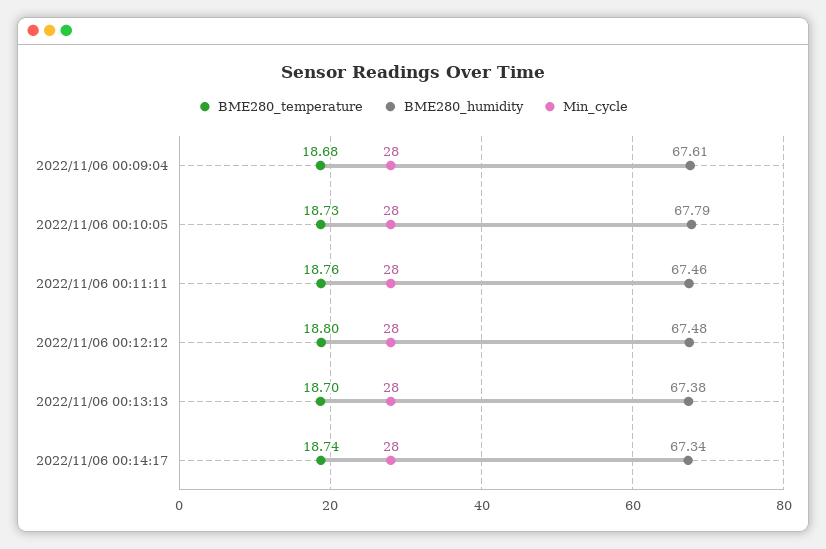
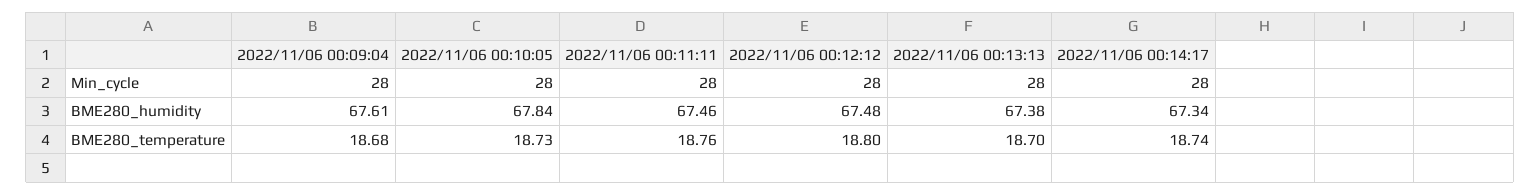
  {
    "BME280_temperature": {
      "2022/11/06 00:09:04": 18.68,
      "2022/11/06 00:10:05": 18.73,
      "2022/11/06 00:11:11": 18.76,
      "2022/11/06 00:12:12": 18.8,
      "2022/11/06 00:13:13": 18.7,
      "2022/11/06 00:14:17": 18.74
    },
    "BME280_humidity": {
      "2022/11/06 00:09:04": 67.61,
-     "2022/11/06 00:10:05": 67.79,
+     "2022/11/06 00:10:05": 67.84,
      "2022/11/06 00:11:11": 67.46,
      "2022/11/06 00:12:12": 67.48,
      "2022/11/06 00:13:13": 67.38,
      "2022/11/06 00:14:17": 67.34
    },
    "Min_cycle": {
      "2022/11/06 00:09:04": 28,
      "2022/11/06 00:10:05": 28,
      "2022/11/06 00:11:11": 28,
      "2022/11/06 00:12:12": 28,
      "2022/11/06 00:13:13": 28,
      "2022/11/06 00:14:17": 28
    }
  }

